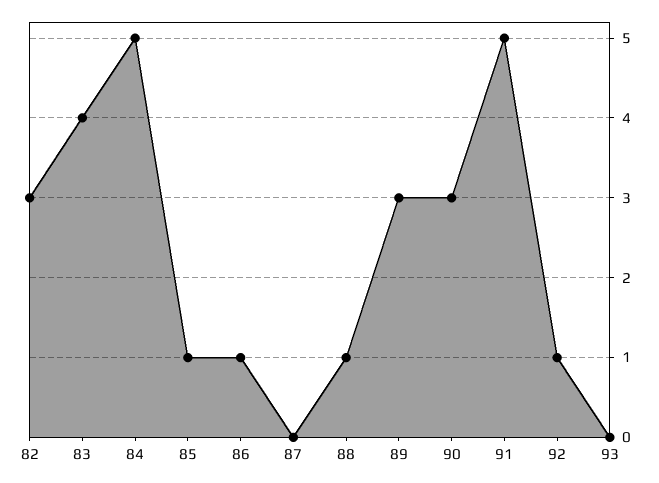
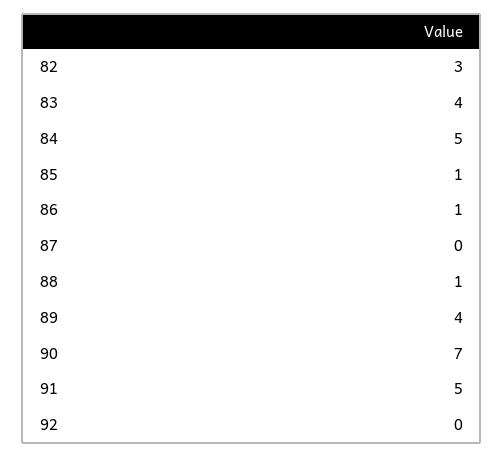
  {
    "82": 3,
    "83": 4,
    "84": 5,
    "85": 1,
    "86": 1,
    "87": 0,
    "88": 1,
-   "89": 3,
+   "89": 4,
-   "90": 3,
+   "90": 7,
    "91": 5,
-   "92": 1,
+   "92": 0
-   "93": 0
  }

